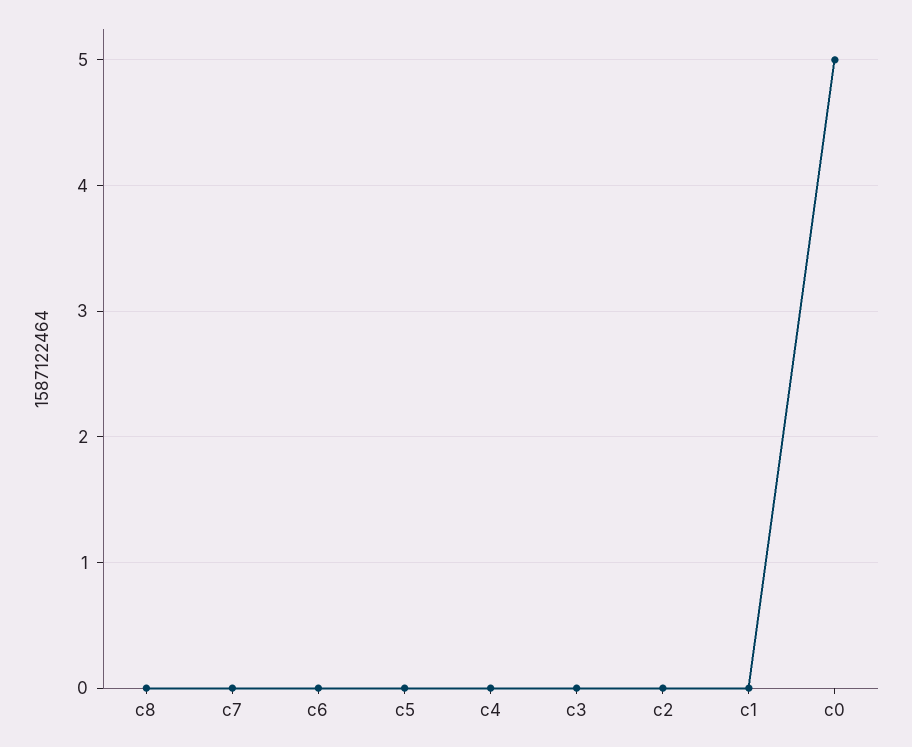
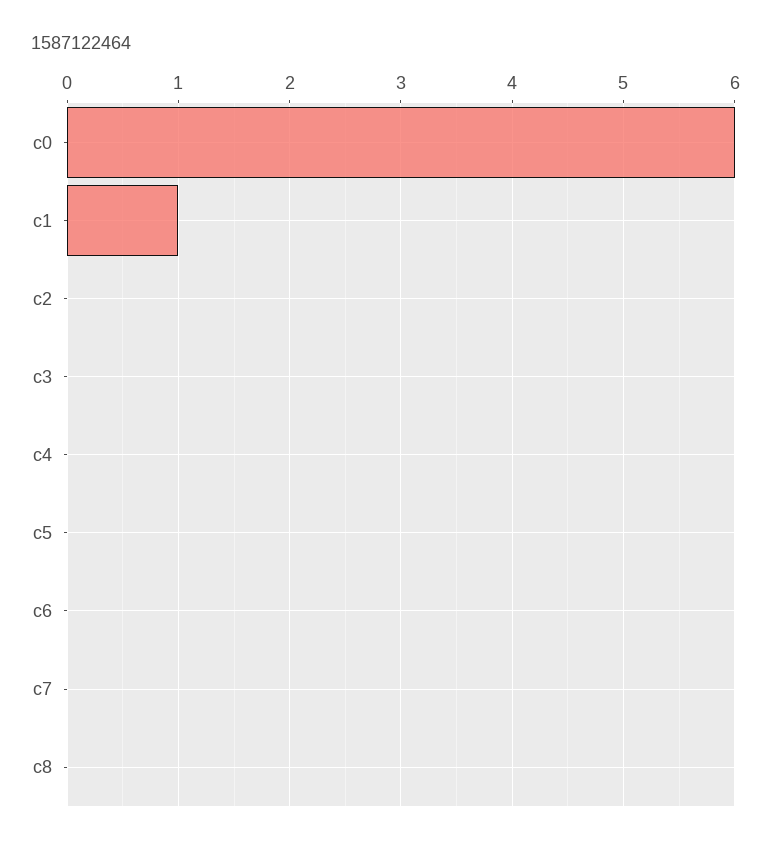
  {
    "c8": 0,
    "c7": 0,
    "c6": 0,
    "c5": 0,
    "c4": 0,
    "c3": 0,
    "c2": 0,
-   "c1": 0,
+   "c1": 1,
-   "c0": 5
+   "c0": 6
  }

